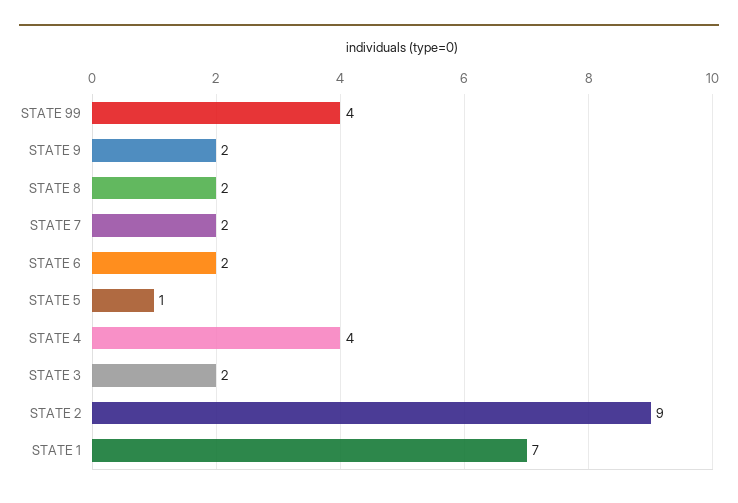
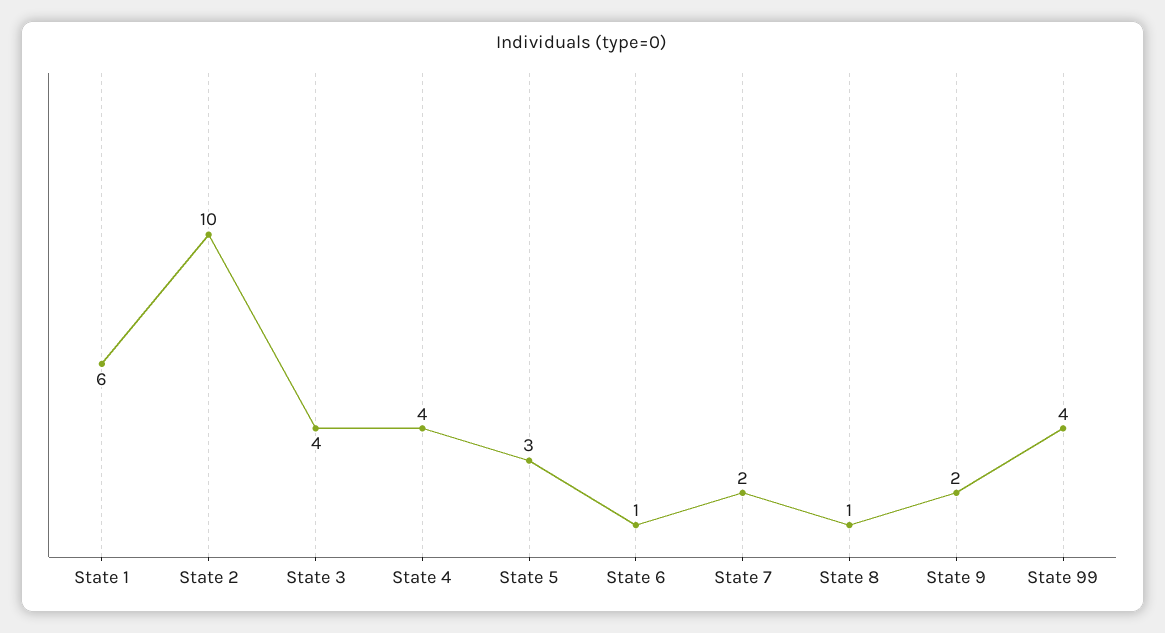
  {
    "STATE 99": 4,
    "STATE 9": 2,
-   "STATE 8": 2,
+   "STATE 8": 1,
    "STATE 7": 2,
-   "STATE 6": 2,
+   "STATE 6": 1,
-   "STATE 5": 1,
+   "STATE 5": 3,
    "STATE 4": 4,
-   "STATE 3": 2,
+   "STATE 3": 4,
-   "STATE 2": 9,
+   "STATE 2": 10,
-   "STATE 1": 7
+   "STATE 1": 6
  }

